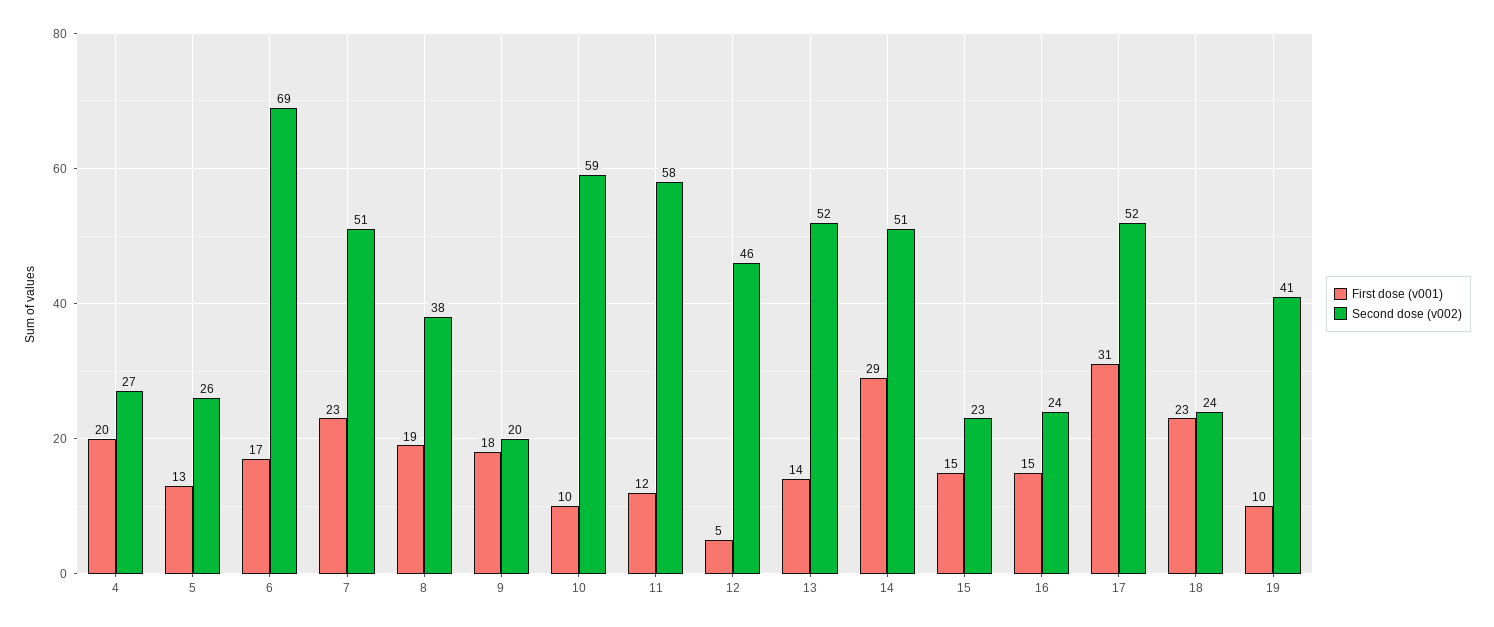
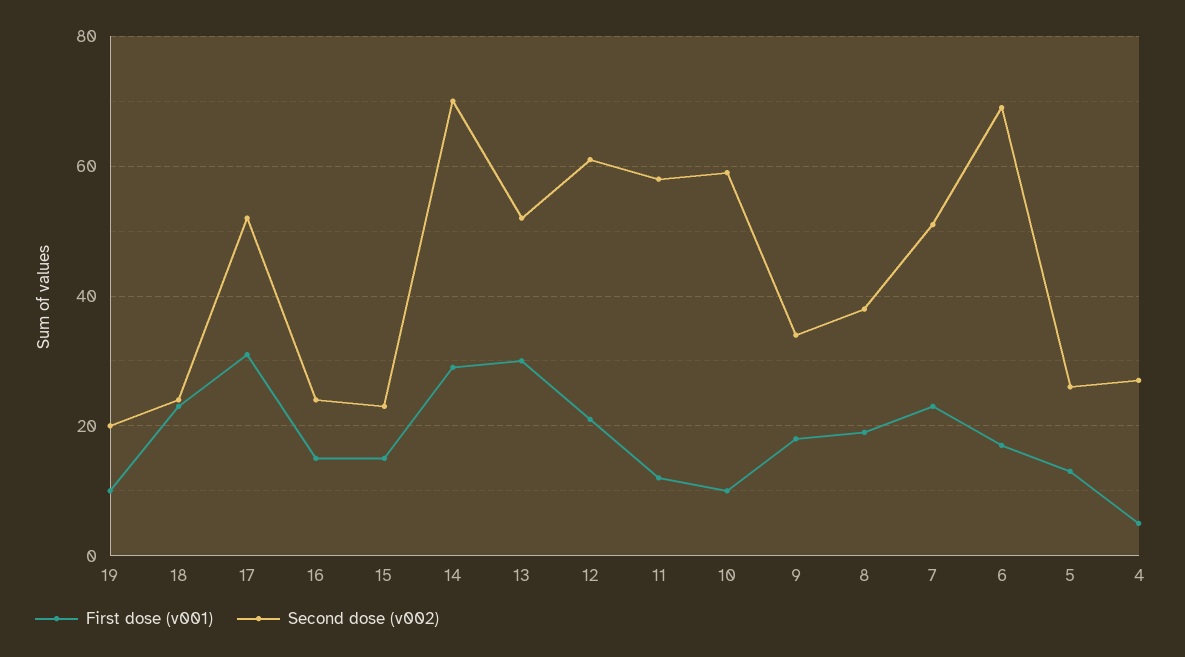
  {
    "First dose (v001)": {
-     "4": 20,
+     "4": 5,
      "5": 13,
      "6": 17,
      "7": 23,
      "8": 19,
      "9": 18,
      "10": 10,
      "11": 12,
-     "12": 5,
+     "12": 20,
-     "13": 14,
+     "13": 30,
      "14": 29,
      "15": 15,
      "16": 15,
      "17": 31,
      "18": 23,
      "19": 10
    },
    "Second dose (v002)": {
      "4": 27,
      "5": 26,
      "6": 69,
      "7": 51,
      "8": 38,
-     "9": 20,
+     "9": 35,
      "10": 59,
      "11": 58,
-     "12": 46,
+     "12": 60,
      "13": 52,
-     "14": 51,
+     "14": 70,
      "15": 23,
      "16": 24,
      "17": 52,
      "18": 24,
-     "19": 41
+     "19": 20
    }
  }

